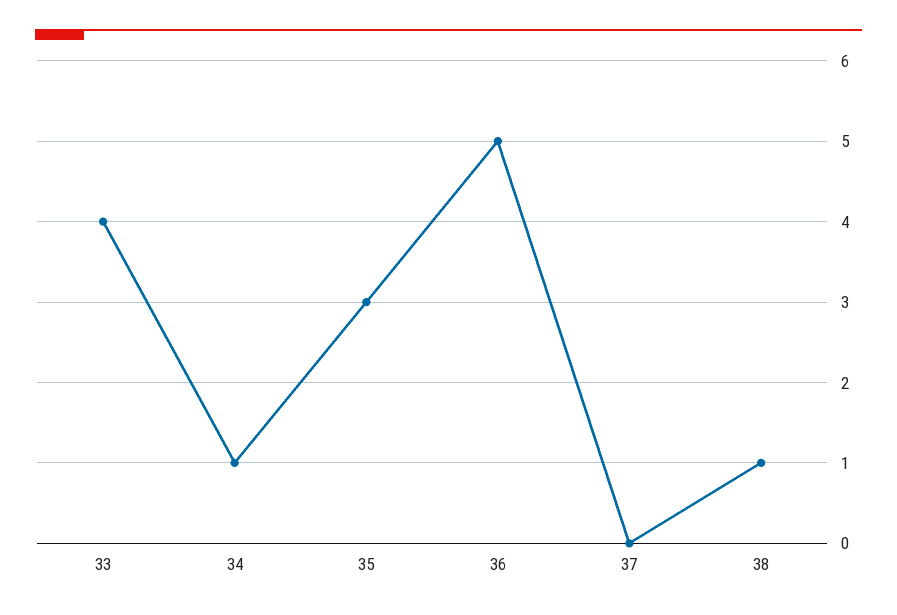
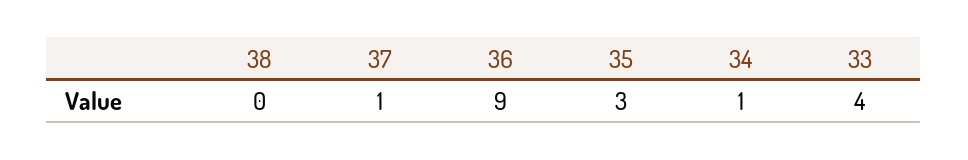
  {
    "33": 4,
    "34": 1,
    "35": 3,
-   "36": 5,
+   "36": 9,
-   "37": 0,
+   "37": 1,
-   "38": 1
+   "38": 0
  }

